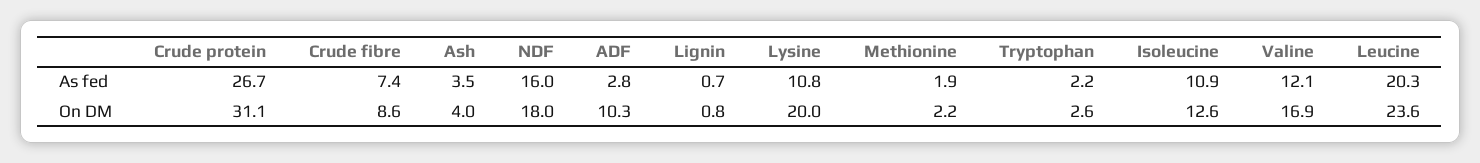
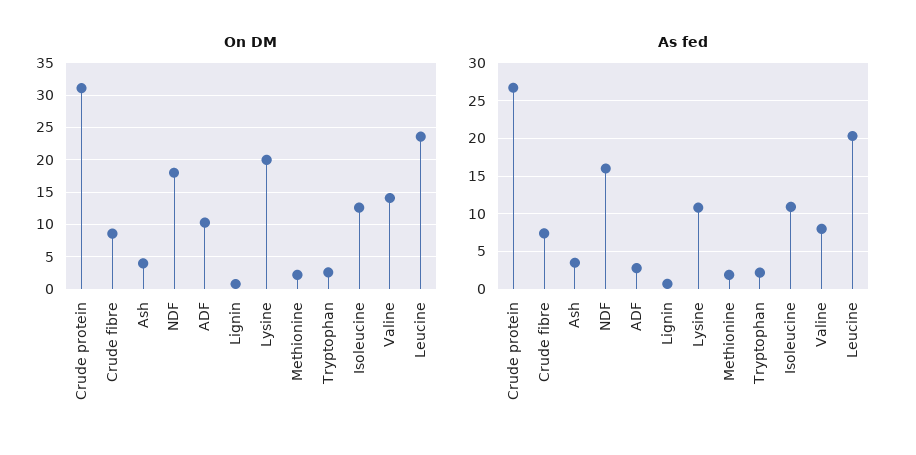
  {
    "As fed": {
      "Crude protein": 26.7,
      "Crude fibre": 7.4,
      "Ash": 3.5,
      "NDF": 16,
      "ADF": 2.8,
      "Lignin": 0.7,
      "Lysine": 10.8,
      "Methionine": 1.9,
      "Tryptophan": 2.2,
      "Isoleucine": 10.9,
-     "Valine": 12.1,
+     "Valine": 8,
      "Leucine": 20.3
    },
    "On DM": {
      "Crude protein": 31.1,
      "Crude fibre": 8.6,
      "Ash": 4,
      "NDF": 18,
      "ADF": 10.3,
      "Lignin": 0.8,
      "Lysine": 20,
      "Methionine": 2.2,
      "Tryptophan": 2.6,
      "Isoleucine": 12.6,
-     "Valine": 16.9,
+     "Valine": 14,
      "Leucine": 23.6
    }
  }

